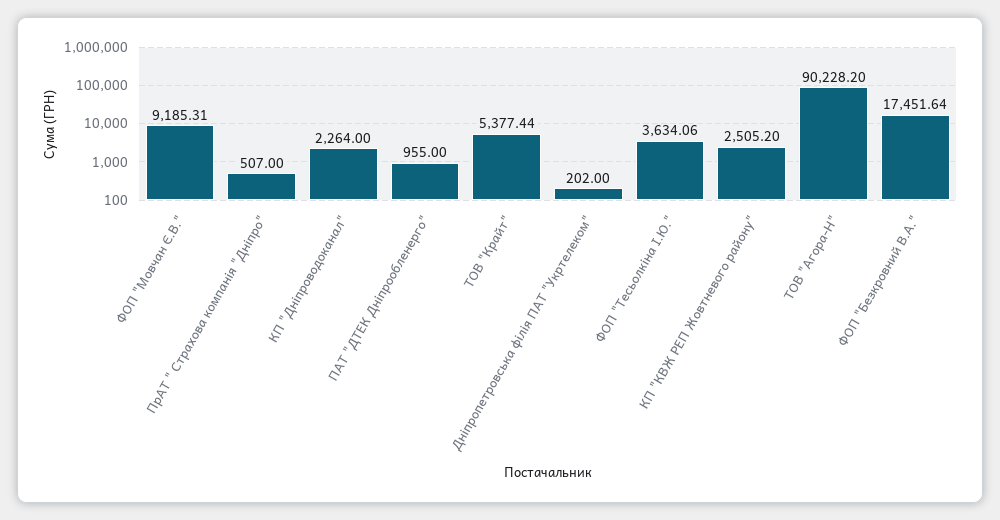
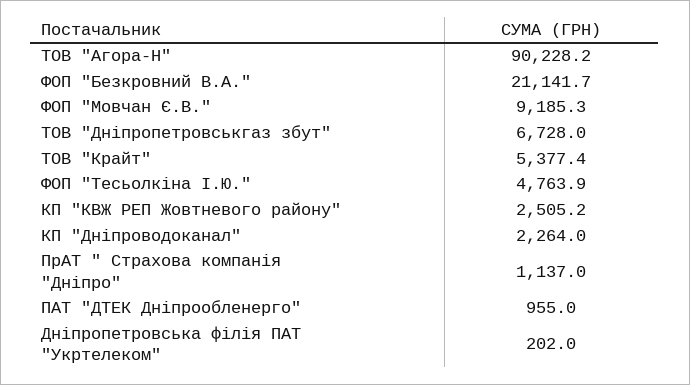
  {
    "ФОП \"Мовчан Є.В.\"": 9185.31,
-   "ПрАТ \" Страхова компанія \"Дніпро\"": 507,
+   "ПрАТ \" Страхова компанія \"Дніпро\"": 1137,
    "КП \"Дніпроводоканал\"": 2264,
    "ПАТ \"ДТЕК Дніпрообленерго\"": 955,
    "ТОВ \"Крайт\"": 5377.44,
    "Дніпропетровська філія ПАТ \"Укртелеком\"": 202,
-   "ФОП \"Тесьолкіна І.Ю.\"": 3634.06,
+   "ФОП \"Тесьолкіна І.Ю.\"": 4763.9,
    "КП \"КВЖ РЕП Жовтневого району\"": 2505.2,
    "ТОВ \"Агора-Н\"": 90228.2,
-   "ФОП \"Безкровний В.А.\"": 17451.64
+   "ФОП \"Безкровний В.А.\"": 21141.7,
+   "ТОВ \"Дніпропетровськгаз збут\"": 6728
  }

